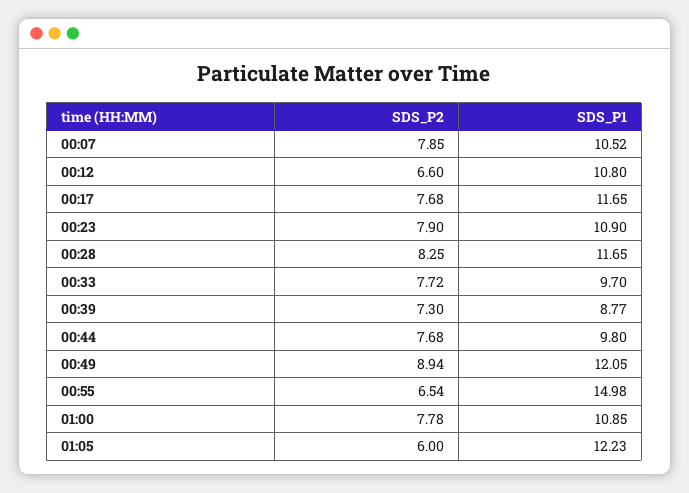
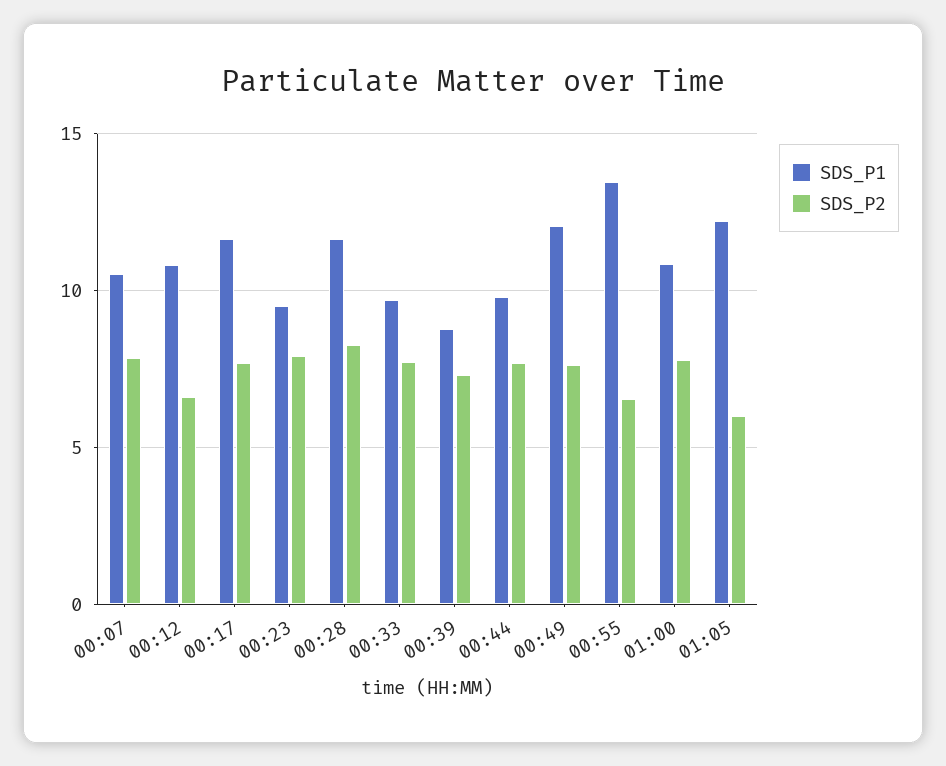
  {
    "SDS_P2": {
      "00:07": 7.85,
      "00:12": 6.6,
      "00:17": 7.68,
      "00:23": 7.9,
      "00:28": 8.25,
      "00:33": 7.72,
      "00:39": 7.3,
      "00:44": 7.68,
-     "00:49": 8.94,
+     "00:49": 7.5,
      "00:55": 6.54,
      "01:00": 7.78,
      "01:05": 6
    },
    "SDS_P1": {
      "00:07": 10.52,
      "00:12": 10.8,
      "00:17": 11.65,
-     "00:23": 10.9,
+     "00:23": 9.5,
      "00:28": 11.65,
      "00:33": 9.7,
      "00:39": 8.77,
      "00:44": 9.8,
      "00:49": 12.05,
-     "00:55": 14.98,
+     "00:55": 13.5,
      "01:00": 10.85,
      "01:05": 12.23
    }
  }

